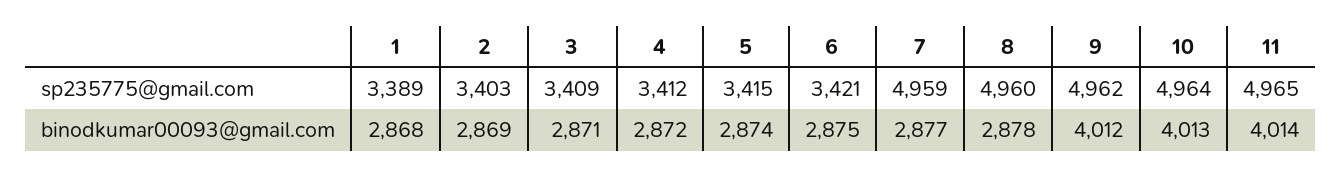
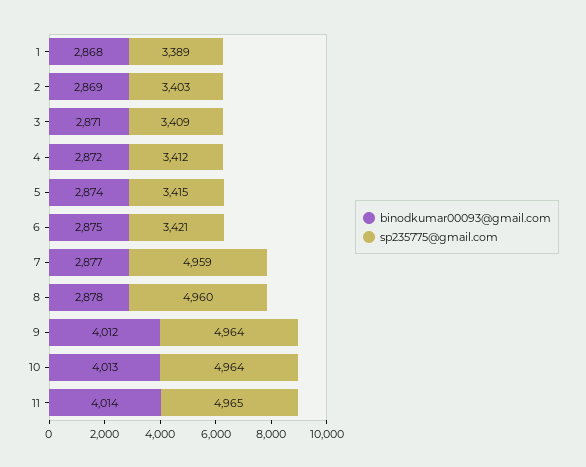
  {
    "sp235775@gmail.com": {
      "1": 3389,
      "2": 3403,
      "3": 3409,
      "4": 3412,
      "5": 3415,
      "6": 3421,
      "7": 4959,
      "8": 4960,
-     "9": 4962,
+     "9": 4964,
      "10": 4964,
      "11": 4965
    },
    "binodkumar00093@gmail.com": {
      "1": 2868,
      "2": 2869,
      "3": 2871,
      "4": 2872,
      "5": 2874,
      "6": 2875,
      "7": 2877,
      "8": 2878,
      "9": 4012,
      "10": 4013,
      "11": 4014
    }
  }

